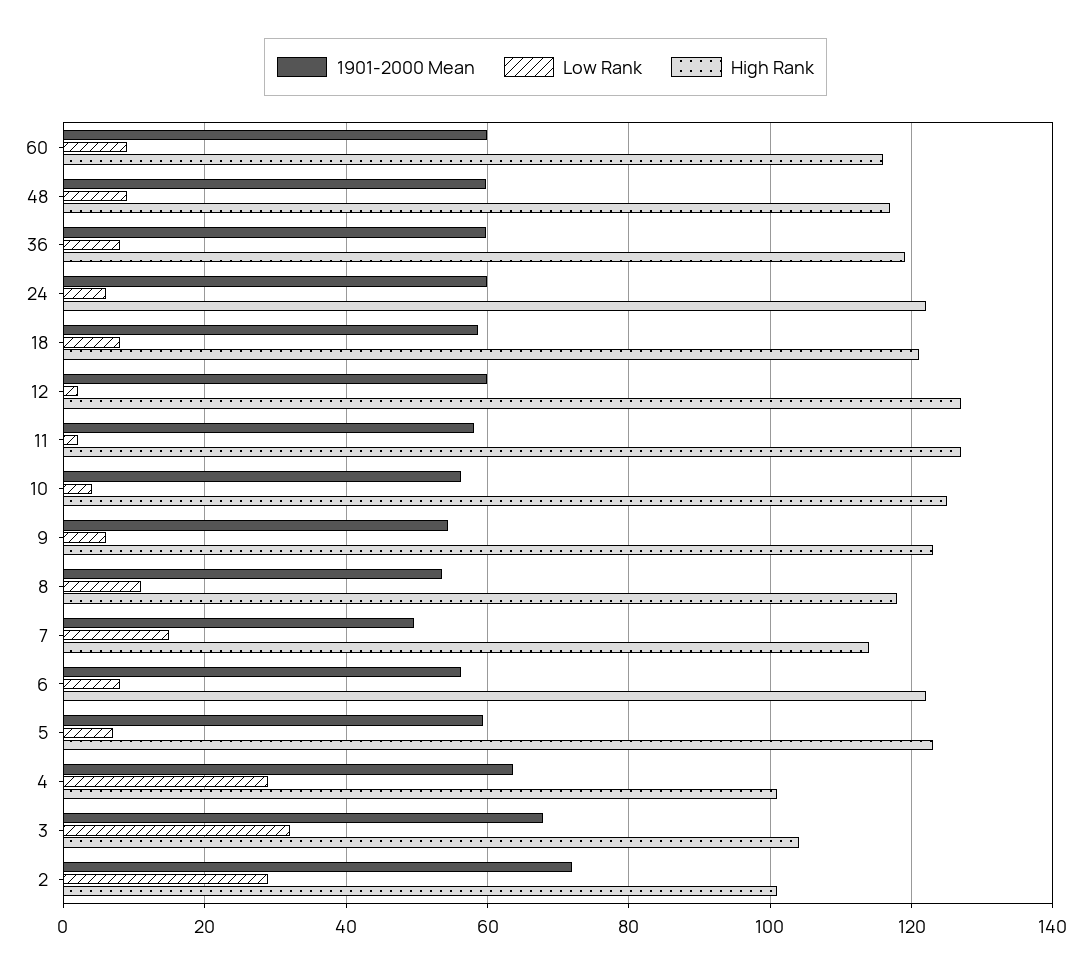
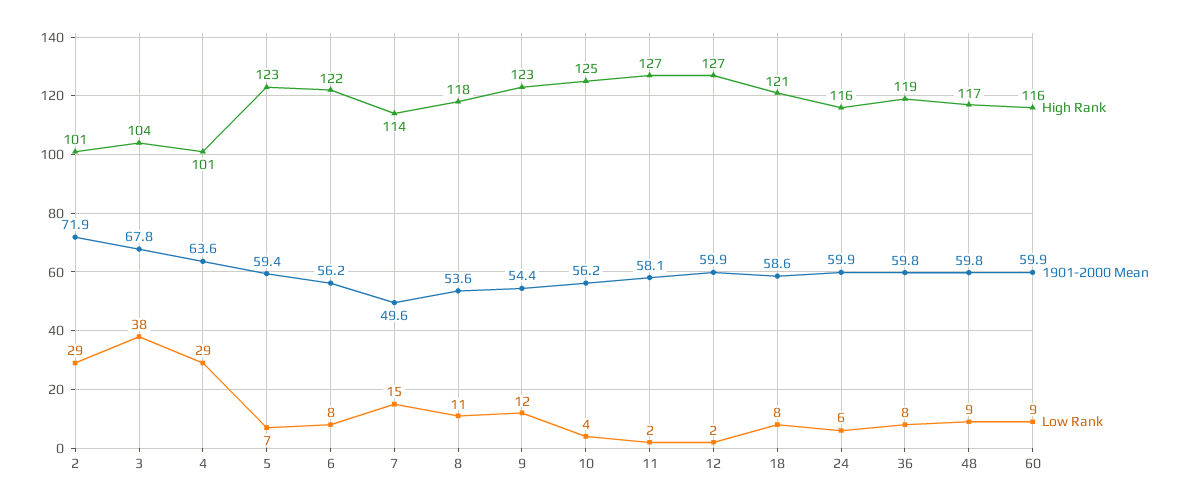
  {
    "1901-2000 Mean": {
      "60": 59.9,
      "48": 59.8,
      "36": 59.8,
      "24": 59.9,
      "18": 58.6,
      "12": 59.9,
      "11": 58.1,
      "10": 56.2,
      "9": 54.4,
      "8": 53.6,
      "7": 49.6,
      "6": 56.2,
      "5": 59.4,
      "4": 63.6,
      "3": 67.8,
      "2": 71.9
    },
    "Low Rank": {
      "60": 9,
      "48": 9,
      "36": 8,
      "24": 6,
      "18": 8,
      "12": 2,
      "11": 2,
      "10": 4,
-     "9": 6,
+     "9": 12,
      "8": 11,
      "7": 15,
      "6": 8,
      "5": 7,
      "4": 29,
-     "3": 32,
+     "3": 38,
      "2": 29
    },
    "High Rank": {
      "60": 116,
      "48": 117,
      "36": 119,
-     "24": 122,
+     "24": 116,
      "18": 121,
      "12": 127,
      "11": 127,
      "10": 125,
      "9": 123,
      "8": 118,
      "7": 114,
      "6": 122,
      "5": 123,
      "4": 101,
      "3": 104,
      "2": 101
    }
  }

